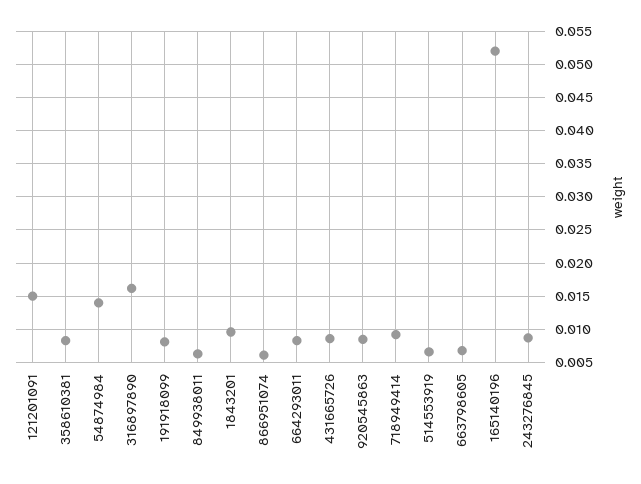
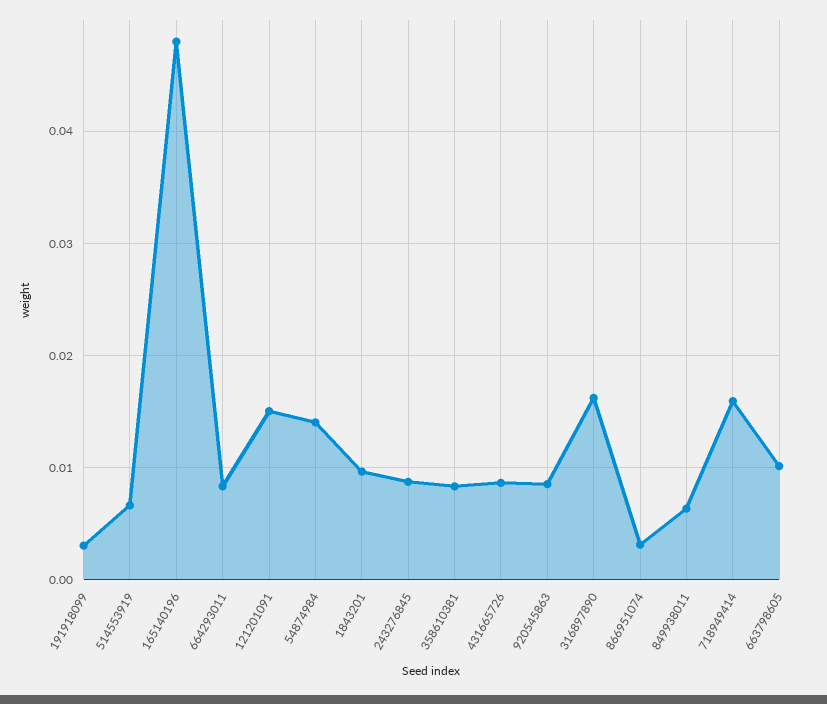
  {
    "121201091": 0.015,
    "358610381": 0.008,
    "54874984": 0.014,
    "316897890": 0.016,
-   "191918099": 0.008,
+   "191918099": 0.003,
    "849938011": 0.006,
    "1843201": 0.01,
-   "866951074": 0.006,
+   "866951074": 0.003,
    "664293011": 0.008,
    "431665726": 0.009,
    "920545863": 0.009,
-   "718949414": 0.009,
+   "718949414": 0.016,
    "514553919": 0.007,
-   "663798605": 0.007,
+   "663798605": 0.01,
-   "165140196": 0.052,
+   "165140196": 0.048,
    "243276845": 0.009
  }

